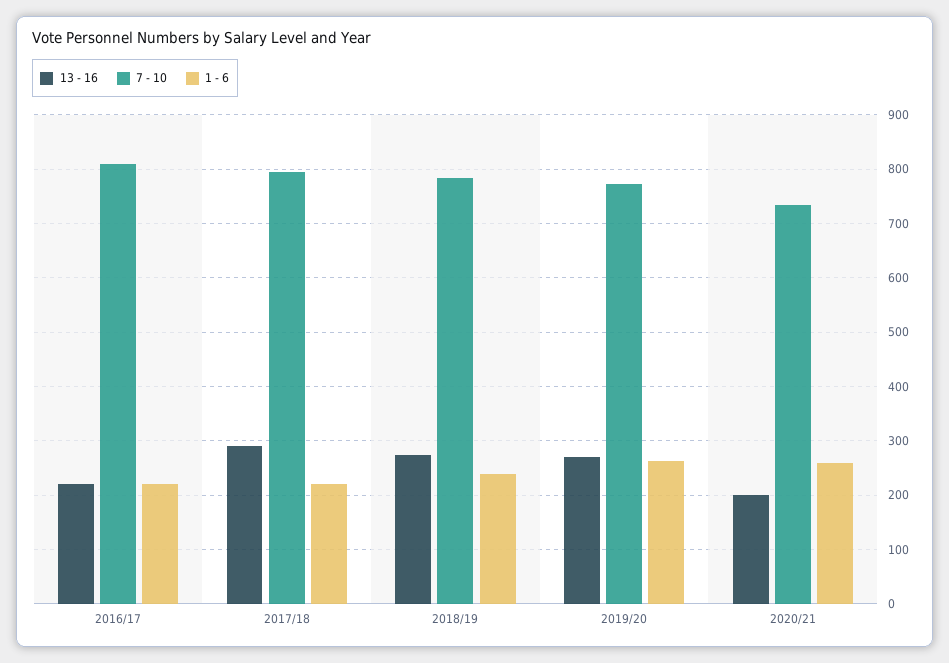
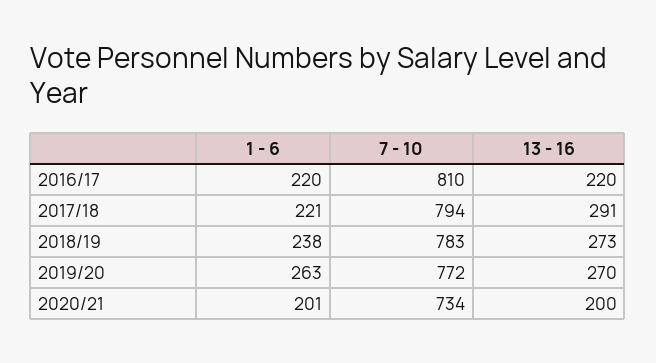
  {
    "13 - 16": {
      "2016/17": 220,
      "2017/18": 291,
      "2018/19": 273,
      "2019/20": 270,
      "2020/21": 200
    },
    "7 - 10": {
      "2016/17": 810,
      "2017/18": 794,
      "2018/19": 783,
      "2019/20": 772,
      "2020/21": 734
    },
    "1 - 6": {
      "2016/17": 220,
      "2017/18": 221,
      "2018/19": 238,
      "2019/20": 263,
-     "2020/21": 260
+     "2020/21": 201
    }
  }

